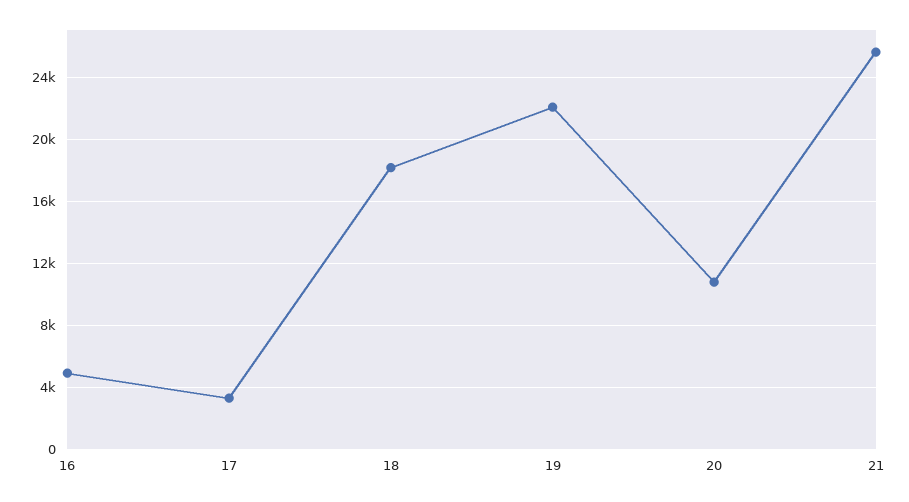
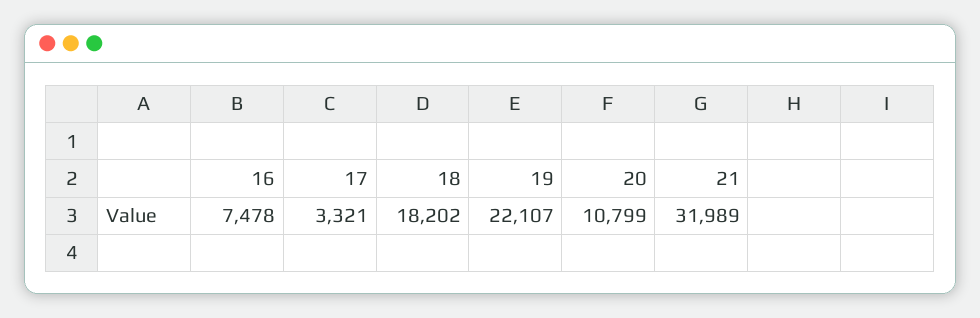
  {
-   "16": 5000,
+   "16": 7478,
    "17": 3321,
    "18": 18202,
    "19": 22107,
    "20": 10799,
-   "21": 25500
+   "21": 31989
  }

